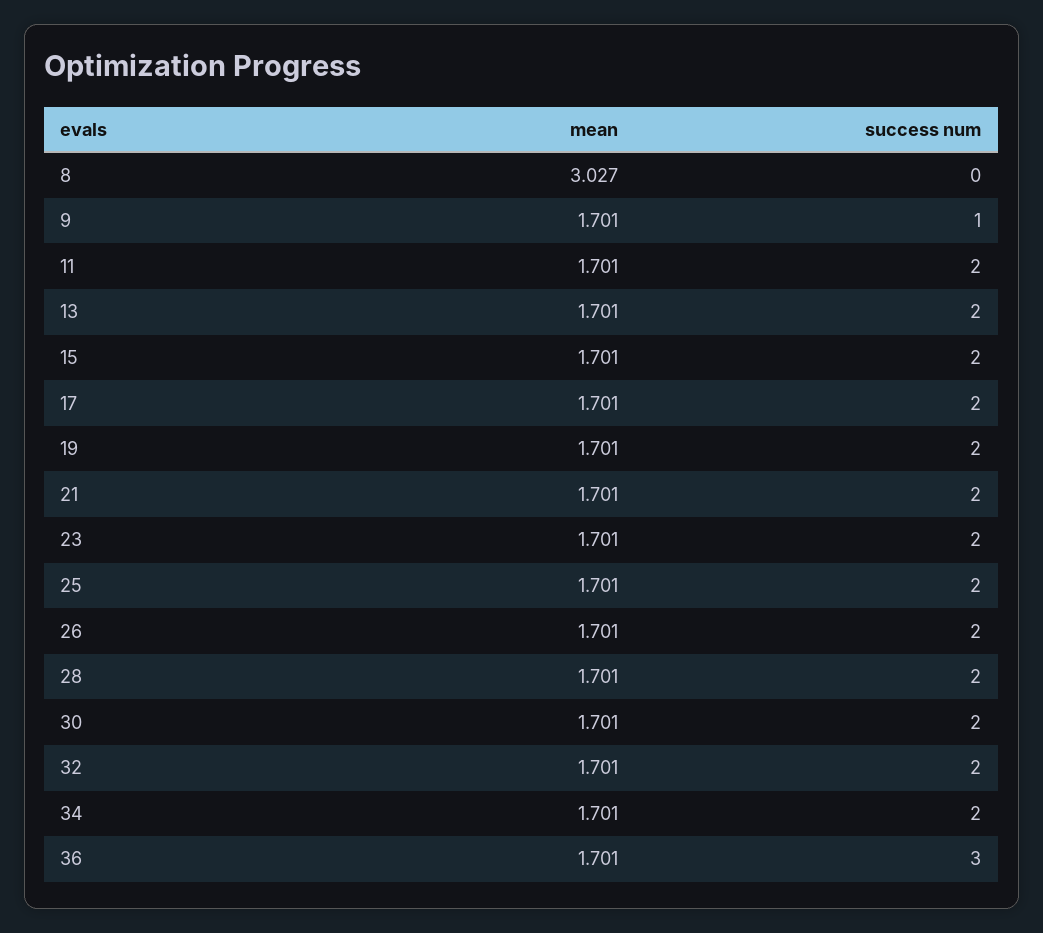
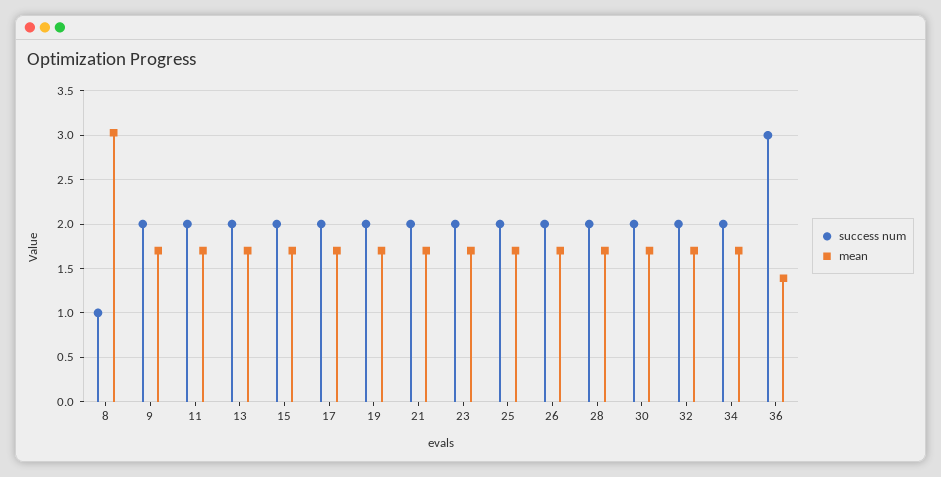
  {
    "mean": {
      "8": 3.027,
      "9": 1.701,
      "11": 1.701,
      "13": 1.701,
      "15": 1.701,
      "17": 1.701,
      "19": 1.701,
      "21": 1.701,
      "23": 1.701,
      "25": 1.701,
      "26": 1.701,
      "28": 1.701,
      "30": 1.701,
      "32": 1.701,
      "34": 1.701,
-     "36": 1.701
+     "36": 1.4
    },
    "success num": {
-     "8": 0,
+     "8": 1,
-     "9": 1,
+     "9": 2,
      "11": 2,
      "13": 2,
      "15": 2,
      "17": 2,
      "19": 2,
      "21": 2,
      "23": 2,
      "25": 2,
      "26": 2,
      "28": 2,
      "30": 2,
      "32": 2,
      "34": 2,
      "36": 3
    }
  }

